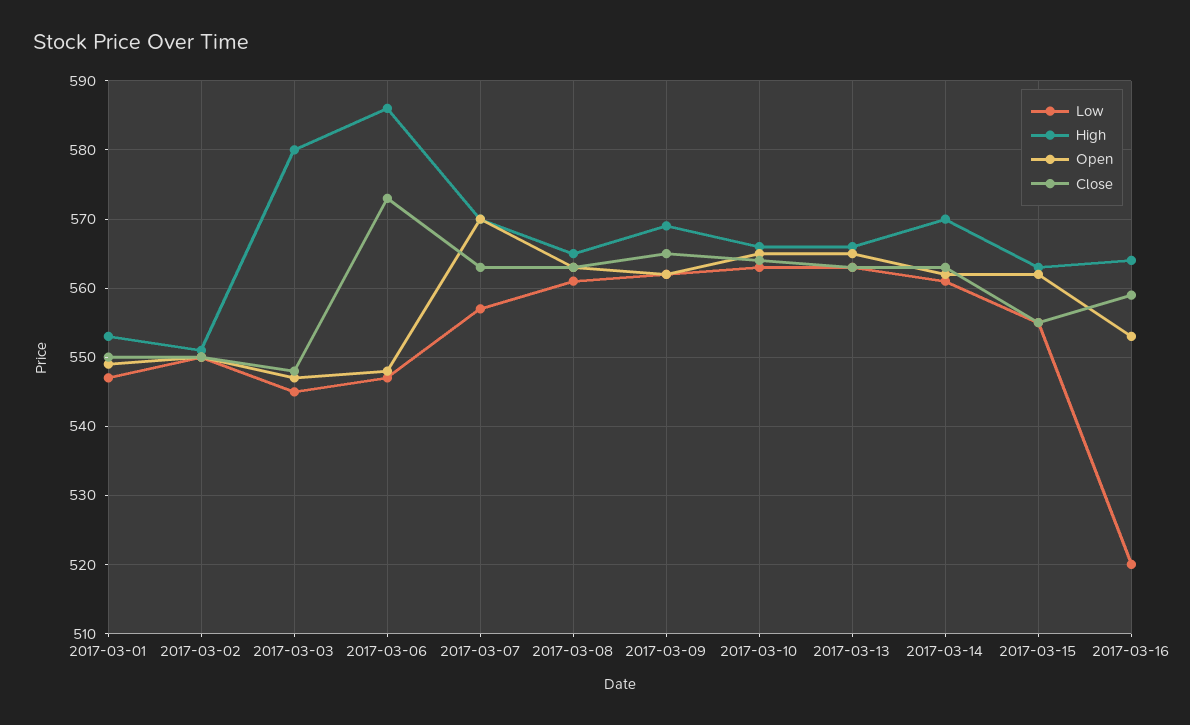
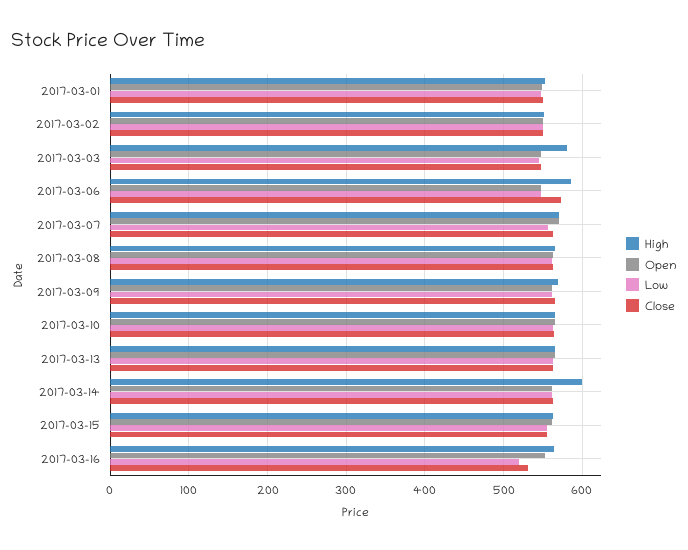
  {
    "Low": {
      "2017-03-01": 547,
      "2017-03-02": 550,
      "2017-03-03": 545,
      "2017-03-06": 547,
      "2017-03-07": 557,
      "2017-03-08": 561,
      "2017-03-09": 562,
      "2017-03-10": 563,
      "2017-03-13": 563,
      "2017-03-14": 561,
      "2017-03-15": 555,
      "2017-03-16": 520
    },
    "High": {
      "2017-03-01": 553,
      "2017-03-02": 551,
      "2017-03-03": 580,
      "2017-03-06": 586,
      "2017-03-07": 570,
      "2017-03-08": 565,
      "2017-03-09": 569,
      "2017-03-10": 566,
      "2017-03-13": 566,
-     "2017-03-14": 570,
+     "2017-03-14": 600,
      "2017-03-15": 563,
      "2017-03-16": 564
    },
    "Open": {
      "2017-03-01": 549,
      "2017-03-02": 550,
      "2017-03-03": 547,
      "2017-03-06": 548,
      "2017-03-07": 570,
      "2017-03-08": 563,
      "2017-03-09": 562,
      "2017-03-10": 565,
      "2017-03-13": 565,
      "2017-03-14": 562,
      "2017-03-15": 562,
      "2017-03-16": 553
    },
    "Close": {
      "2017-03-01": 550,
      "2017-03-02": 550,
      "2017-03-03": 548,
      "2017-03-06": 573,
      "2017-03-07": 563,
      "2017-03-08": 563,
      "2017-03-09": 565,
      "2017-03-10": 564,
      "2017-03-13": 563,
      "2017-03-14": 563,
      "2017-03-15": 555,
-     "2017-03-16": 559
+     "2017-03-16": 530
    }
  }

